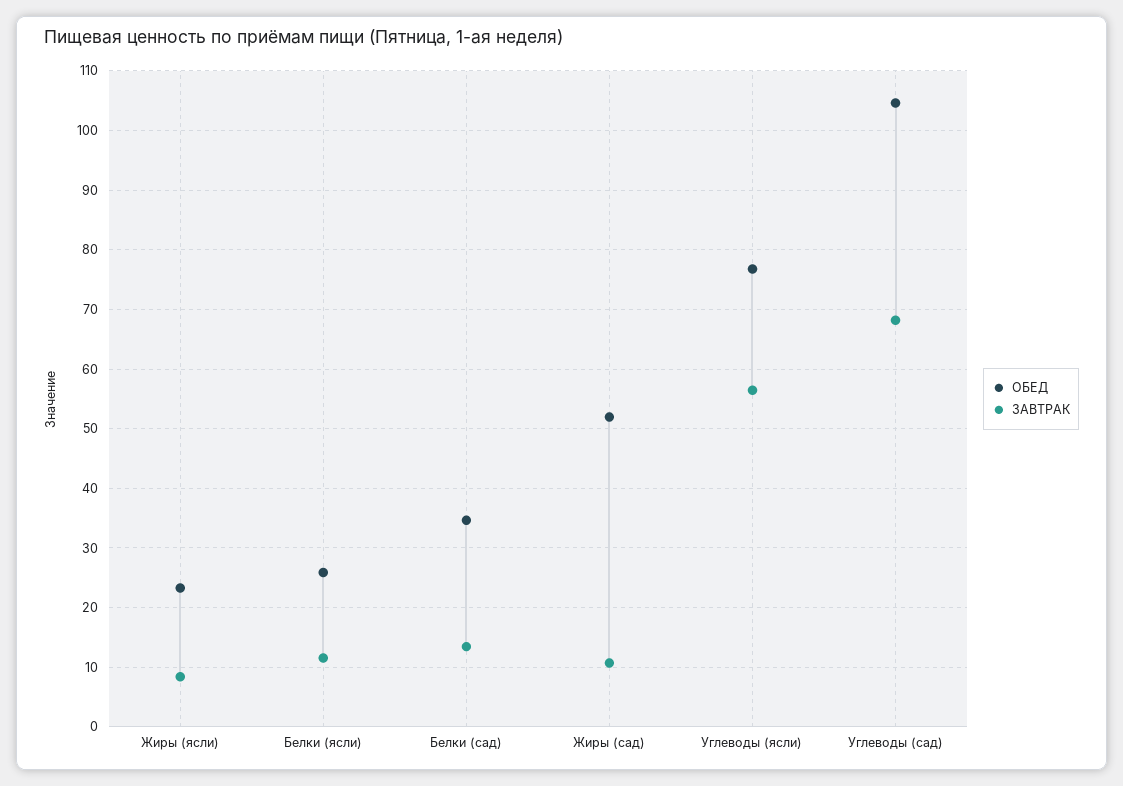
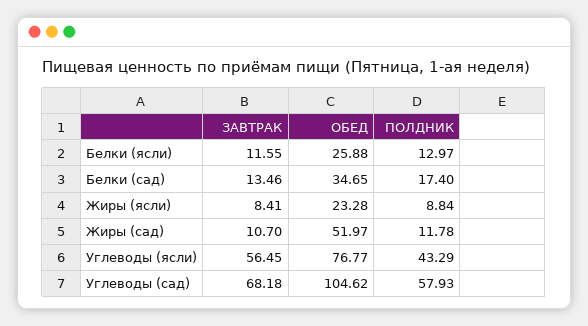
  {
    "ОБЕД": {
      "Жиры (ясли)": 23.28,
      "Белки (ясли)": 25.88,
      "Белки (сад)": 34.65,
      "Жиры (сад)": 51.97,
      "Углеводы (ясли)": 76.77,
      "Углеводы (сад)": 104.62
    },
    "ЗАВТРАК": {
      "Жиры (ясли)": 8.41,
      "Белки (ясли)": 11.55,
      "Белки (сад)": 13.46,
      "Жиры (сад)": 10.7,
      "Углеводы (ясли)": 56.45,
      "Углеводы (сад)": 68.18
-   }
+   },
+   "ПОЛДНИК": {
+     "Белки (ясли)": 12.97,
+     "Белки (сад)": 17.4,
+     "Жиры (ясли)": 8.84,
+     "Жиры (сад)": 11.78,
+     "Углеводы (ясли)": 43.29,
+     "Углеводы (сад)": 57.93
+   }
  }

